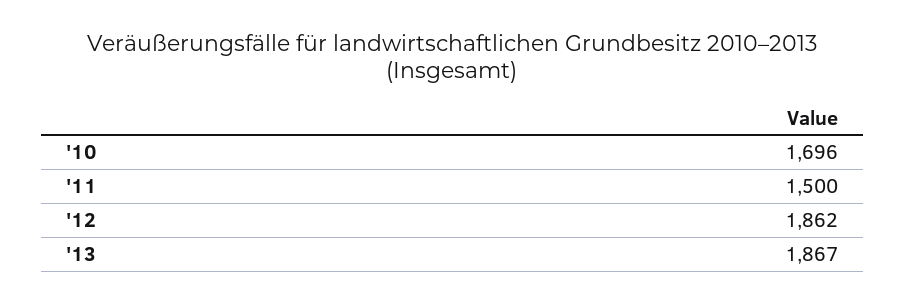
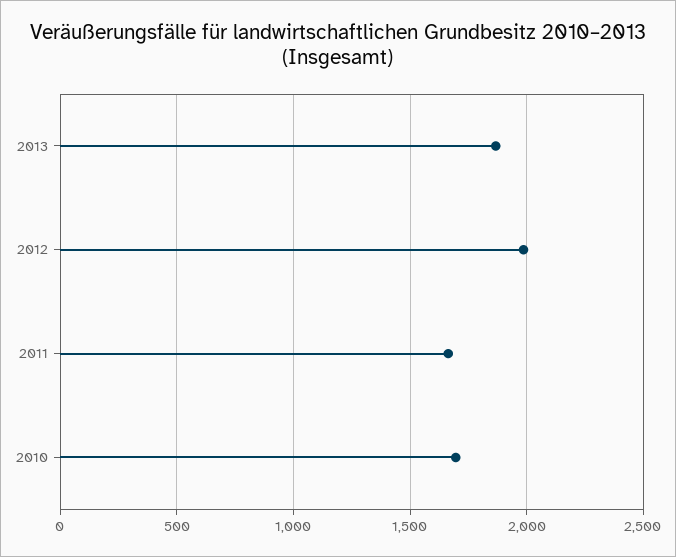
  {
    "'10": 1696,
-   "'11": 1500,
+   "'11": 1650,
-   "'12": 1862,
+   "'12": 2000,
    "'13": 1867
  }

